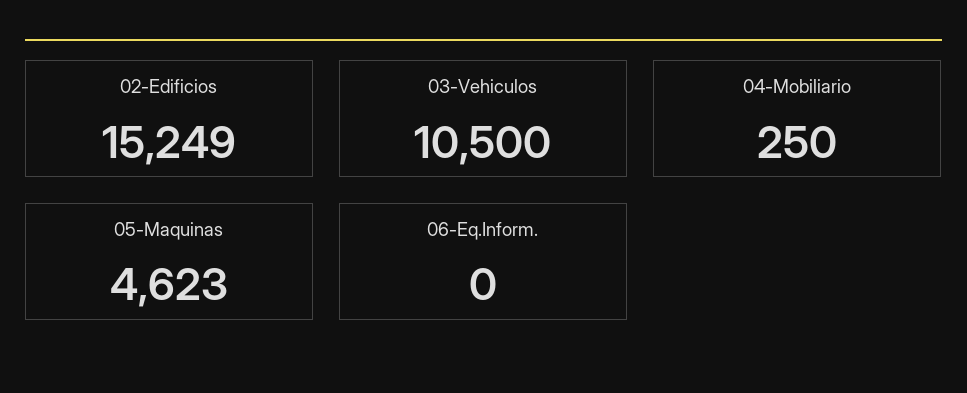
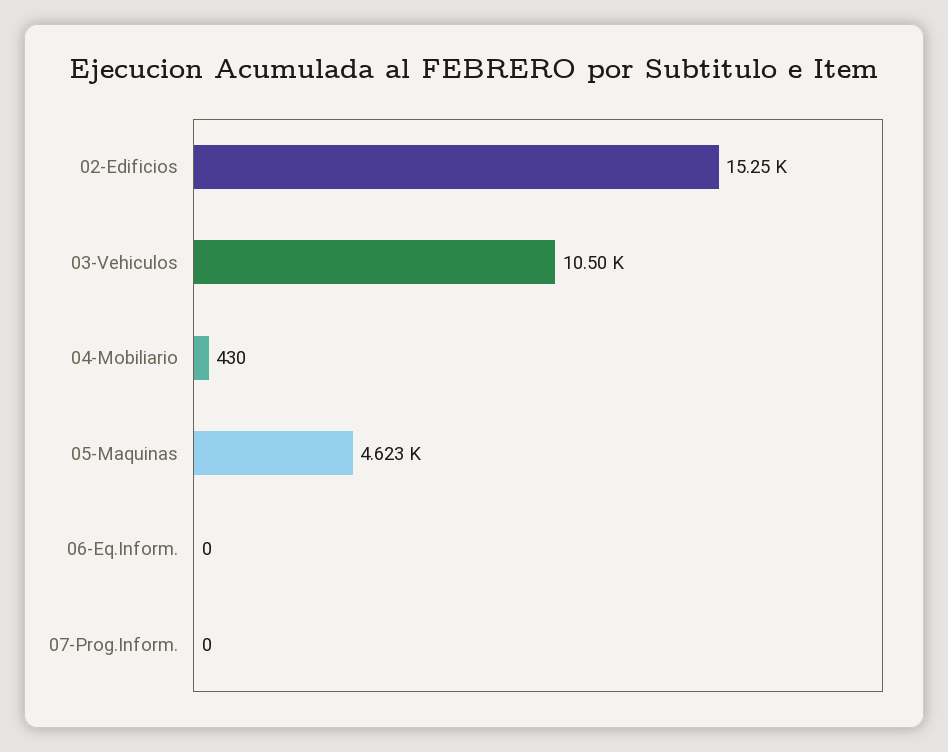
  {
    "02-Edificios": 15249,
    "03-Vehiculos": 10500,
-   "04-Mobiliario": 250,
+   "04-Mobiliario": 430,
    "05-Maquinas": 4623,
-   "06-Eq.Inform.": 0
+   "06-Eq.Inform.": 0,
+   "07-Prog.Inform.": 0
  }

